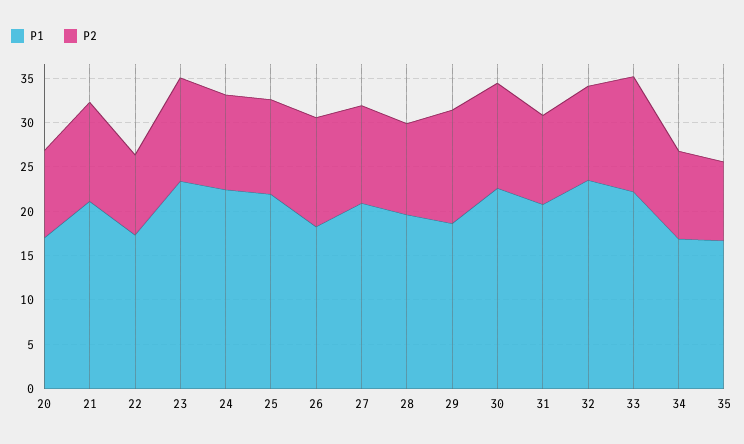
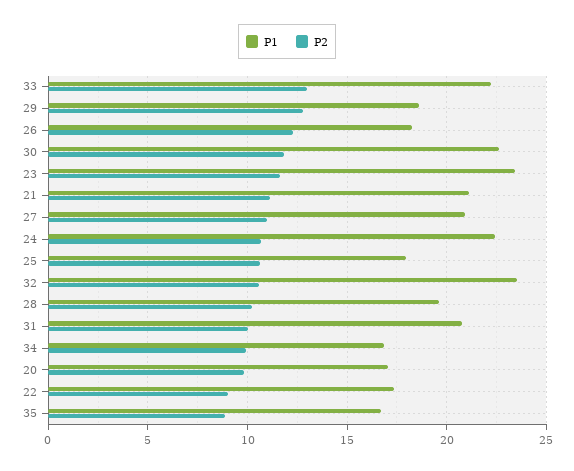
  {
    "P1": {
      "20": 17,
      "21": 21,
      "22": 17.5,
      "23": 23.5,
      "24": 22.5,
-     "25": 22,
+     "25": 18,
      "26": 18.5,
      "27": 21,
      "28": 19.5,
      "29": 18.5,
      "30": 22.5,
      "31": 21,
      "32": 23.5,
      "33": 22,
      "34": 17,
      "35": 16.5
    },
    "P2": {
      "20": 10,
      "21": 11,
      "22": 9,
      "23": 11.5,
      "24": 10.5,
      "25": 10.5,
      "26": 12.5,
      "27": 11,
      "28": 10,
      "29": 13,
      "30": 12,
      "31": 10,
      "32": 10.5,
      "33": 13,
      "34": 10,
      "35": 9
    }
  }

